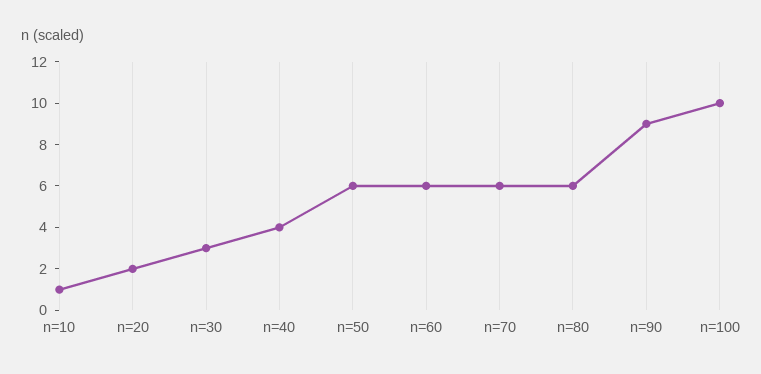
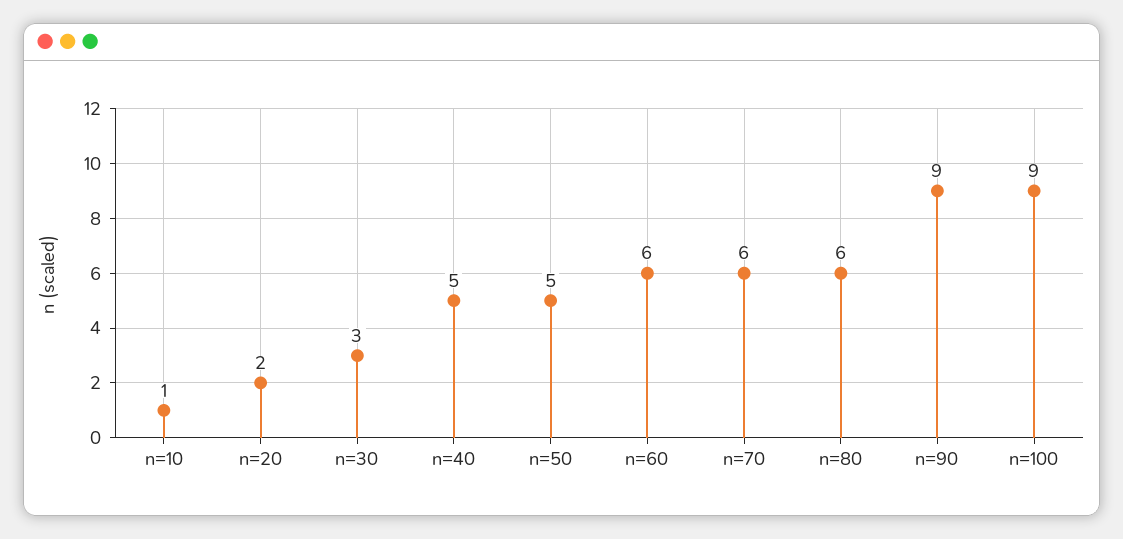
  {
    "n=10": 1,
    "n=20": 2,
    "n=30": 3,
-   "n=40": 4,
+   "n=40": 5,
-   "n=50": 6,
+   "n=50": 5,
    "n=60": 6,
    "n=70": 6,
    "n=80": 6,
    "n=90": 9,
-   "n=100": 10
+   "n=100": 9
  }

